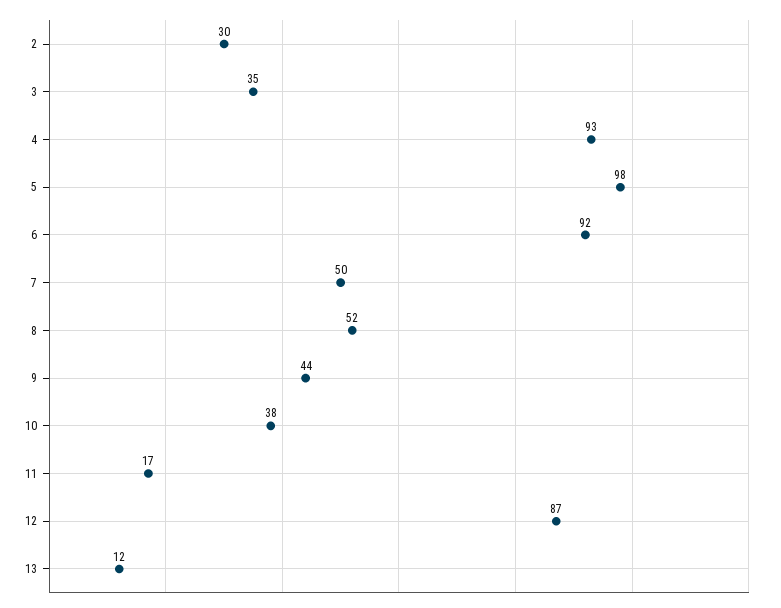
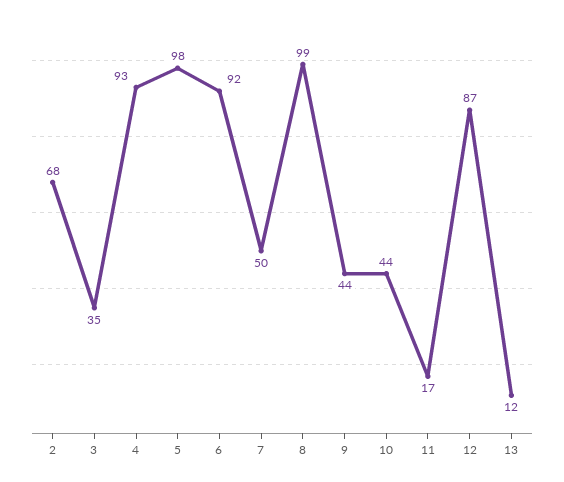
  {
-   "2": 30,
+   "2": 68,
    "3": 35,
    "4": 93,
    "5": 98,
    "6": 92,
    "7": 50,
-   "8": 52,
+   "8": 99,
    "9": 44,
-   "10": 38,
+   "10": 44,
    "11": 17,
    "12": 87,
    "13": 12
  }

